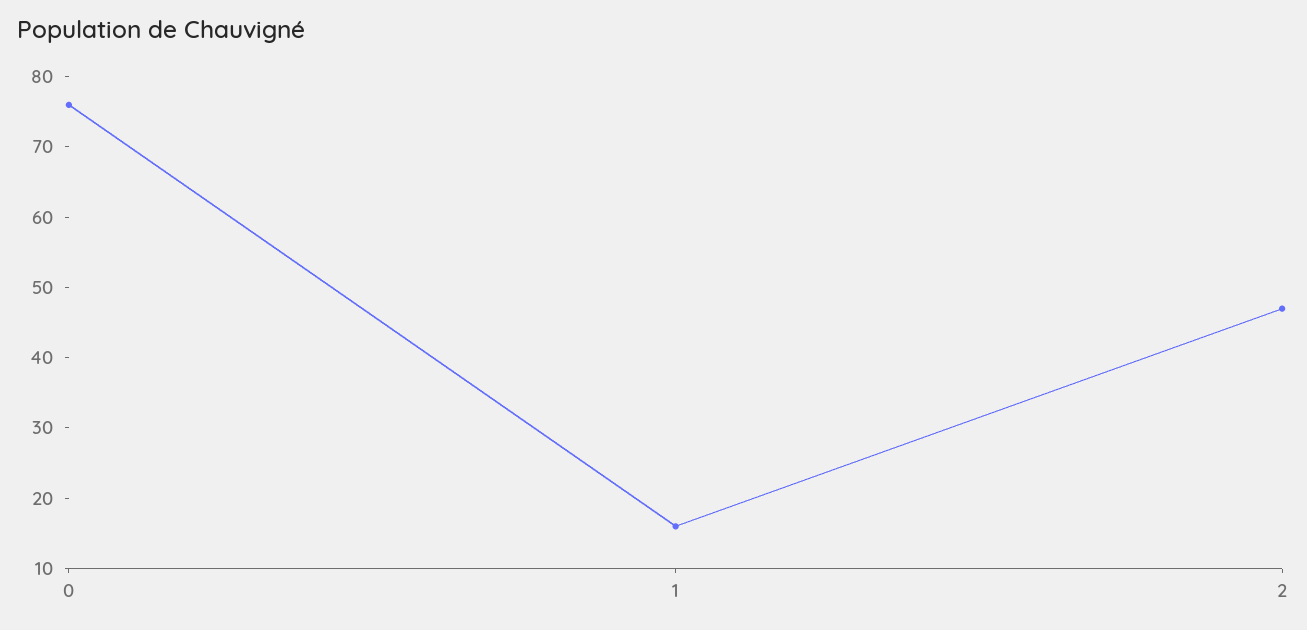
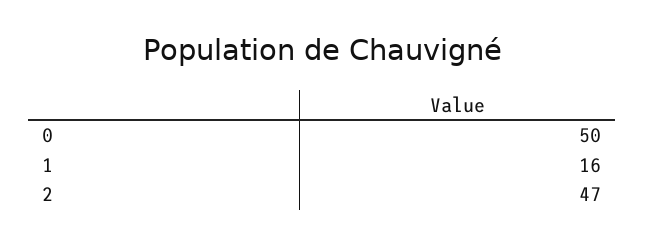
  {
-   "0": 75,
+   "0": 50,
    "1": 16,
    "2": 47
  }

